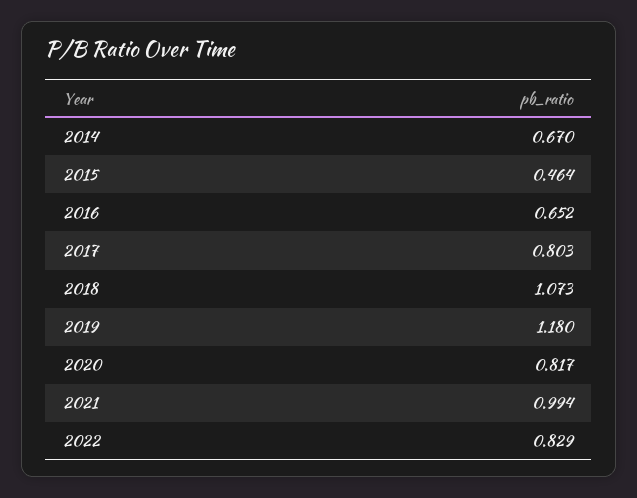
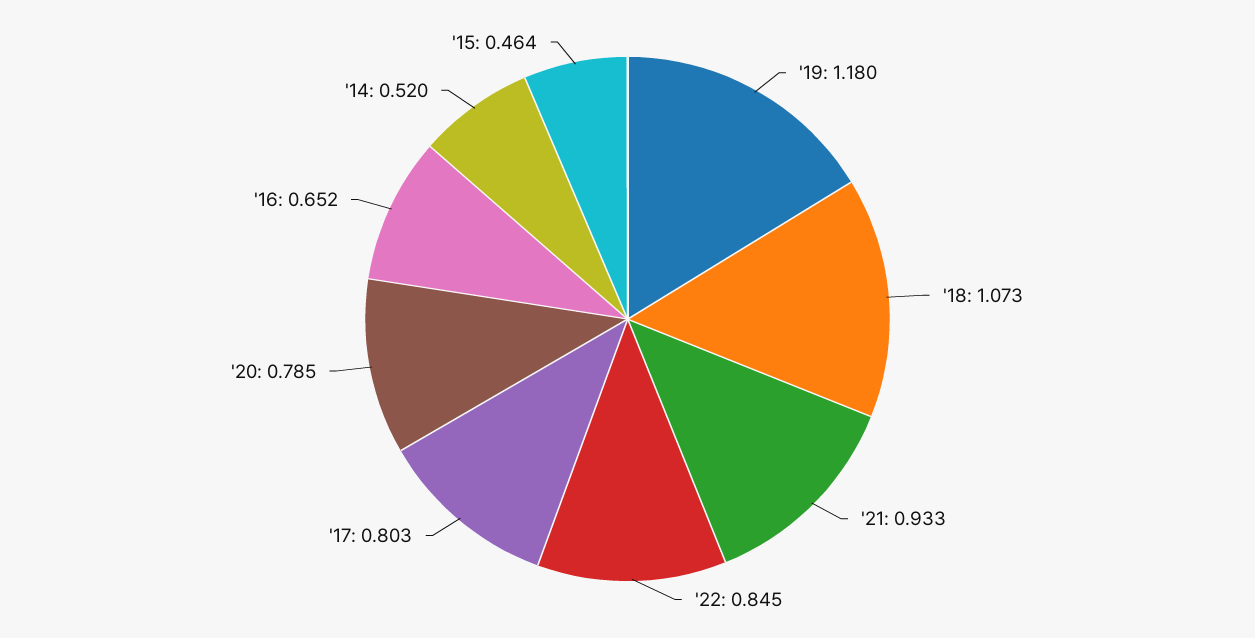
  {
-   "2014": 0.67,
+   "2014": 0.52,
    "2015": 0.464,
    "2016": 0.652,
    "2017": 0.803,
    "2018": 1.073,
    "2019": 1.18,
-   "2020": 0.817,
+   "2020": 0.785,
-   "2021": 0.994,
+   "2021": 0.933,
-   "2022": 0.829
+   "2022": 0.845
  }

